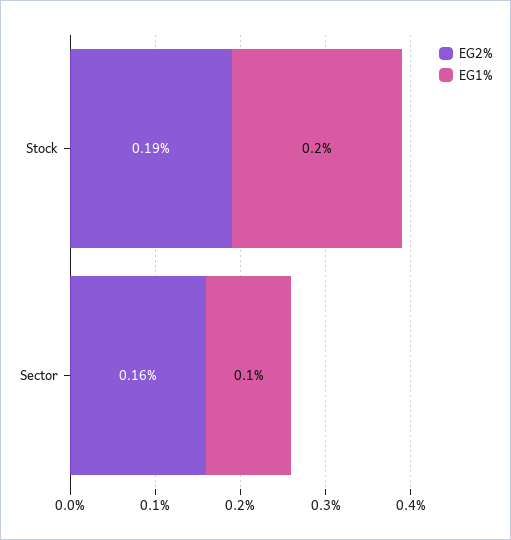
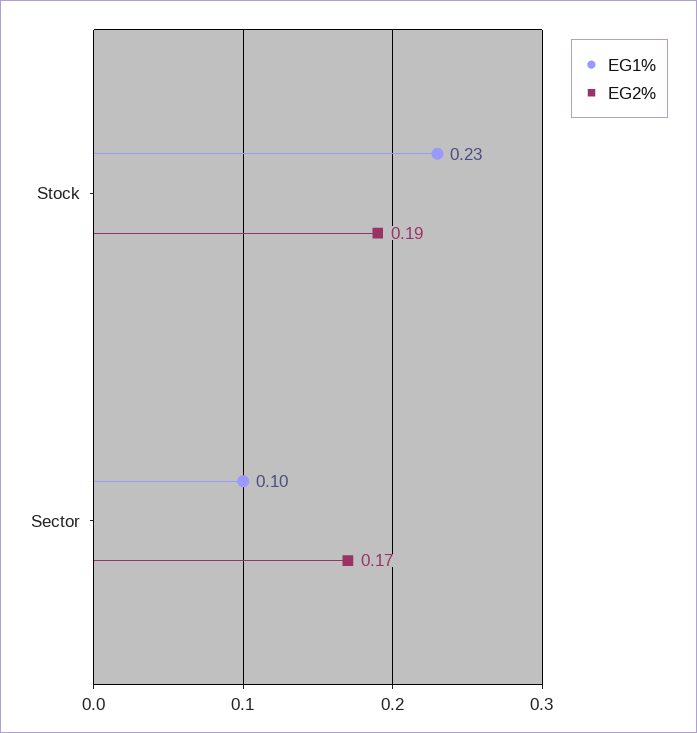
  {
    "EG2%": {
      "Stock": 0.19,
-     "Sector": 0.16
+     "Sector": 0.17
    },
    "EG1%": {
-     "Stock": 0.2,
+     "Stock": 0.23,
      "Sector": 0.1
    }
  }

